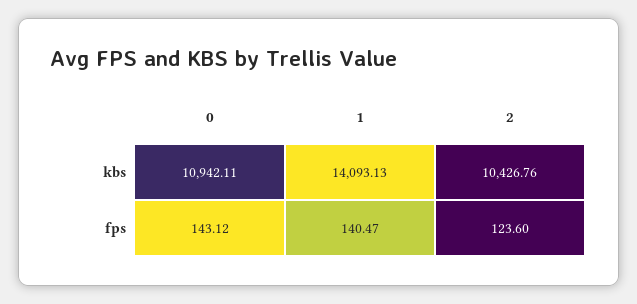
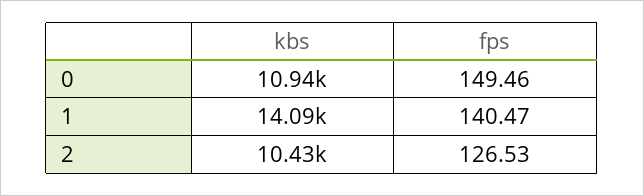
  {
    "0": {
      "kbs": 10942.11,
-     "fps": 143.12
+     "fps": 149.46
    },
    "1": {
      "kbs": 14093.13,
      "fps": 140.47
    },
    "2": {
      "kbs": 10426.76,
-     "fps": 123.6
+     "fps": 126.53
    }
  }

